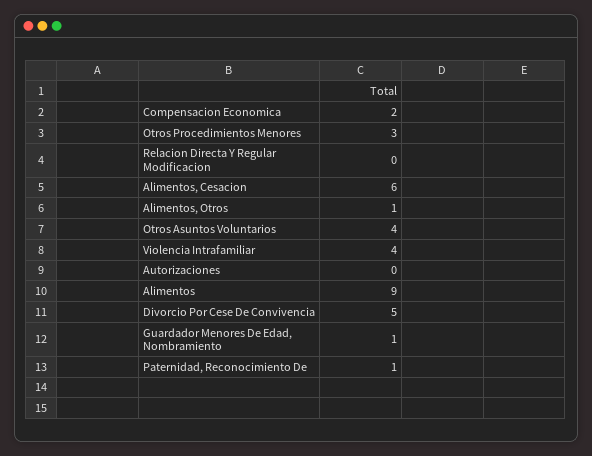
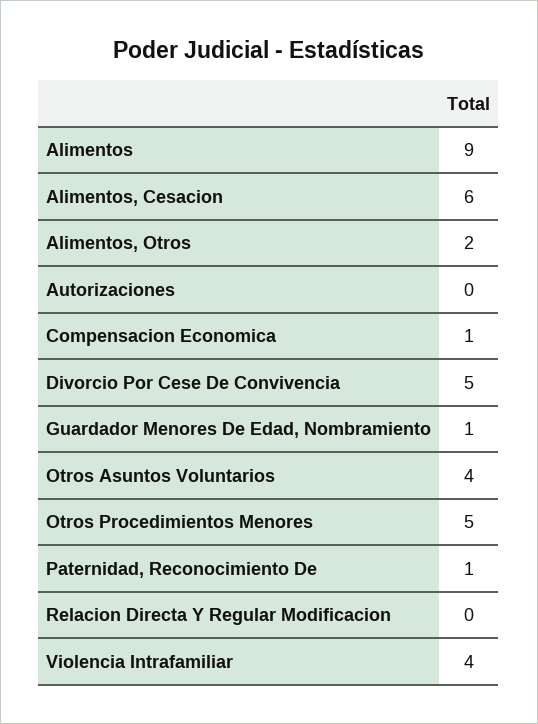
  {
-   "Compensacion Economica": 2,
+   "Compensacion Economica": 1,
-   "Otros Procedimientos Menores": 3,
+   "Otros Procedimientos Menores": 5,
    "Relacion Directa Y Regular Modificacion": 0,
    "Alimentos, Cesacion": 6,
-   "Alimentos, Otros": 1,
+   "Alimentos, Otros": 2,
    "Otros Asuntos Voluntarios": 4,
    "Violencia Intrafamiliar": 4,
    "Autorizaciones": 0,
    "Alimentos": 9,
    "Divorcio Por Cese De Convivencia": 5,
    "Guardador Menores De Edad, Nombramiento": 1,
    "Paternidad, Reconocimiento De": 1
  }

